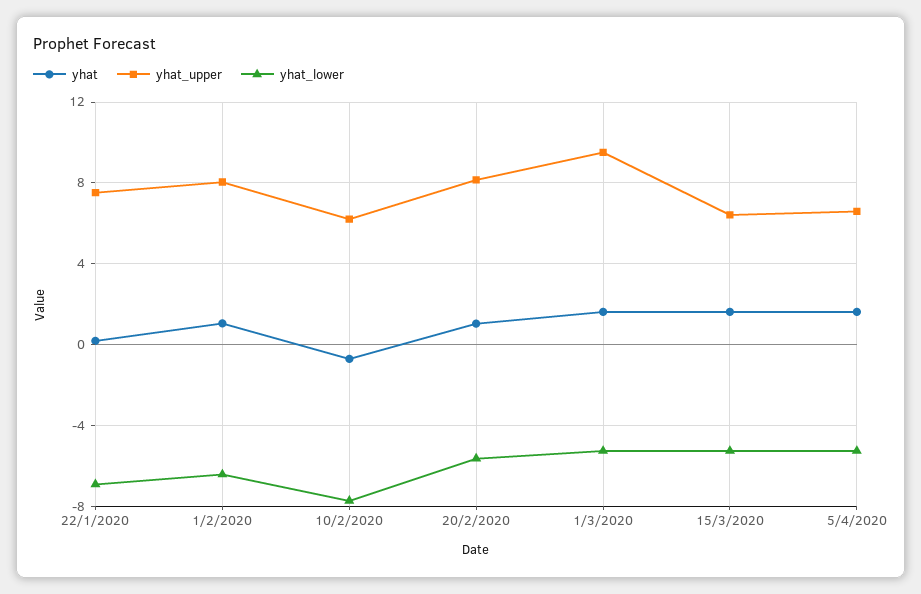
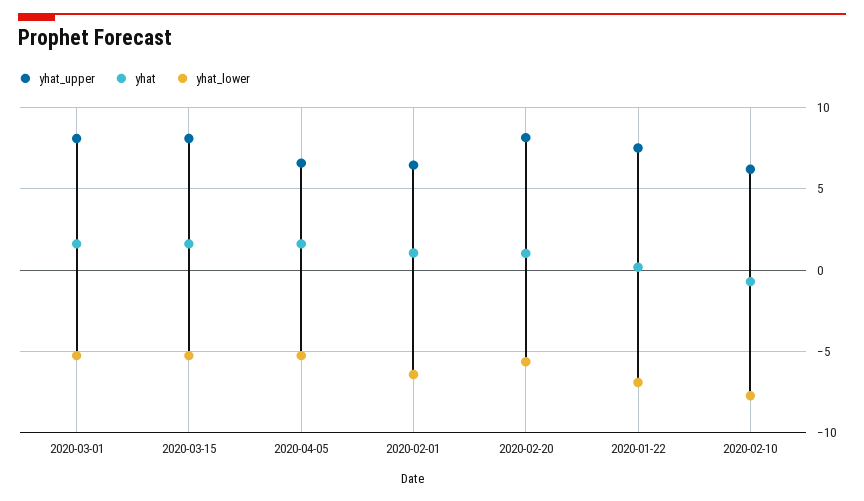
  {
    "yhat": {
      "22/1/2020": 0,
      "1/2/2020": 1,
      "10/2/2020": -0.5,
      "20/2/2020": 1,
      "1/3/2020": 1.5,
      "15/3/2020": 1.5,
      "5/4/2020": 1.5
    },
    "yhat_upper": {
      "22/1/2020": 7.5,
-     "1/2/2020": 8,
+     "1/2/2020": 6.5,
      "10/2/2020": 6,
      "20/2/2020": 8,
-     "1/3/2020": 9.5,
+     "1/3/2020": 8,
-     "15/3/2020": 6.5,
+     "15/3/2020": 8,
      "5/4/2020": 6.5
    },
    "yhat_lower": {
      "22/1/2020": -7,
      "1/2/2020": -6.5,
      "10/2/2020": -7.5,
      "20/2/2020": -5.5,
      "1/3/2020": -5,
      "15/3/2020": -5,
      "5/4/2020": -5
    }
  }

